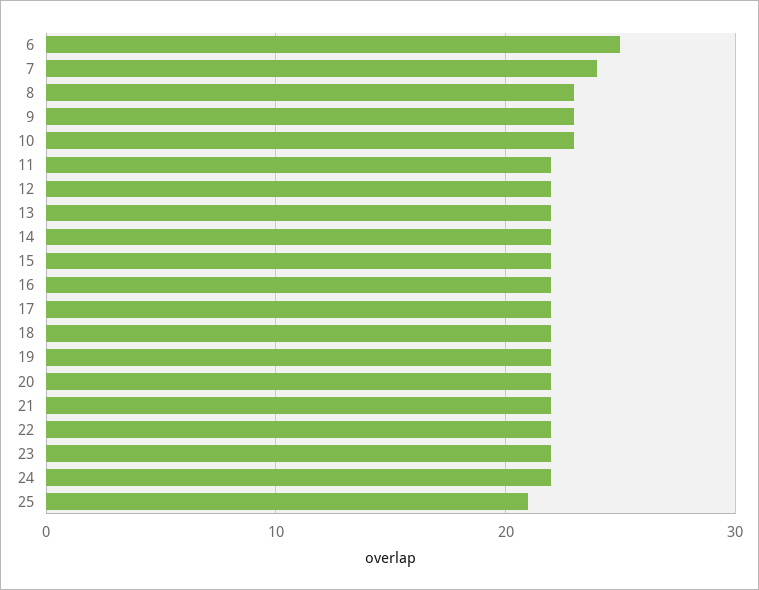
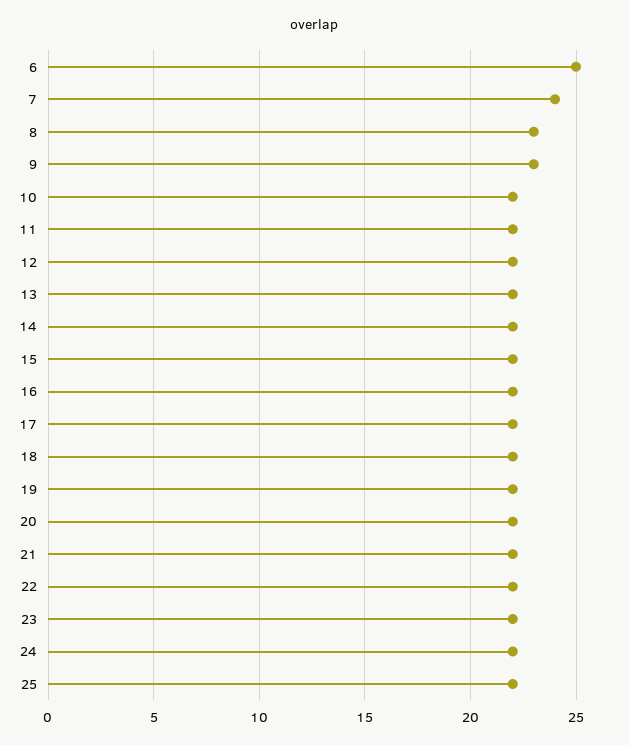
  {
    "6": 25,
    "7": 24,
    "8": 23,
    "9": 23,
-   "10": 23,
+   "10": 22,
    "11": 22,
    "12": 22,
    "13": 22,
    "14": 22,
    "15": 22,
    "16": 22,
    "17": 22,
    "18": 22,
    "19": 22,
    "20": 22,
    "21": 22,
    "22": 22,
    "23": 22,
    "24": 22,
-   "25": 21
+   "25": 22
  }

